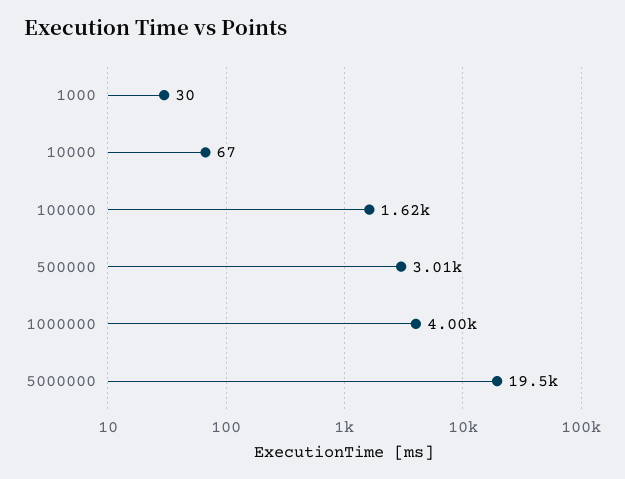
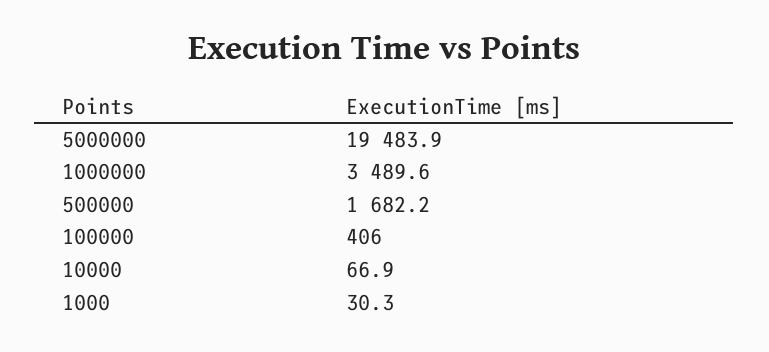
  {
    "1000": 30.3,
    "10000": 66.9,
-   "100000": 1620,
+   "100000": 406,
-   "500000": 3010,
+   "500000": 1682.2,
-   "1000000": 4000,
+   "1000000": 3489.6,
    "5000000": 19483.9
  }

